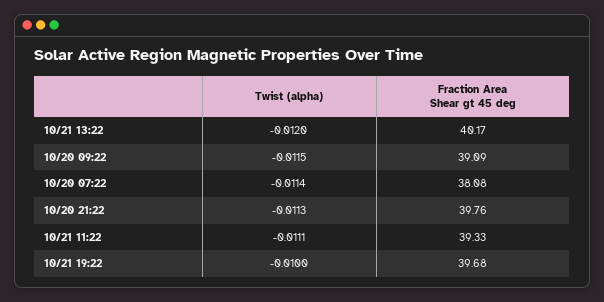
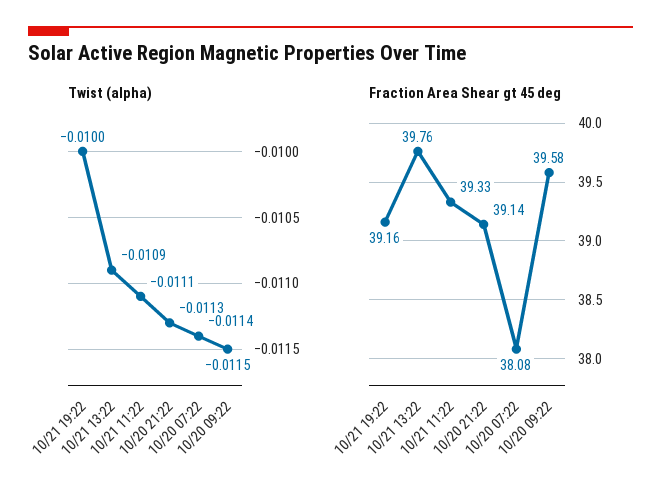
  {
    "Twist (alpha)": {
-     "10/21 13:22": -0.012,
+     "10/21 13:22": -0.0109,
      "10/20 09:22": -0.0115,
      "10/20 07:22": -0.0114,
      "10/20 21:22": -0.0113,
      "10/21 11:22": -0.0111,
      "10/21 19:22": -0.01
    },
    "Fraction Area Shear gt 45 deg": {
-     "10/21 13:22": 40.17,
+     "10/21 13:22": 39.76,
-     "10/20 09:22": 39.09,
+     "10/20 09:22": 39.58,
      "10/20 07:22": 38.08,
-     "10/20 21:22": 39.76,
+     "10/20 21:22": 39.14,
      "10/21 11:22": 39.33,
-     "10/21 19:22": 39.68
+     "10/21 19:22": 39.16
    }
  }

